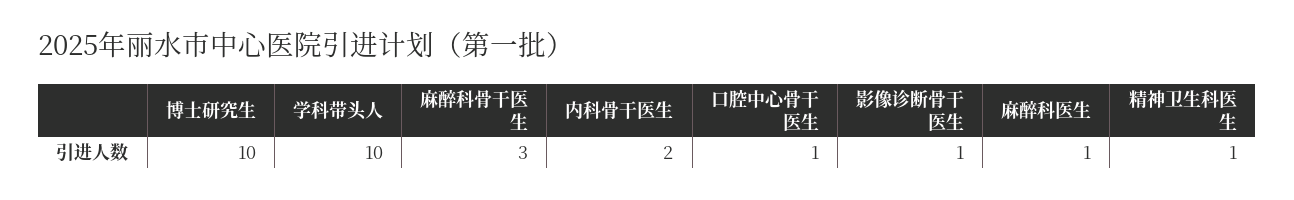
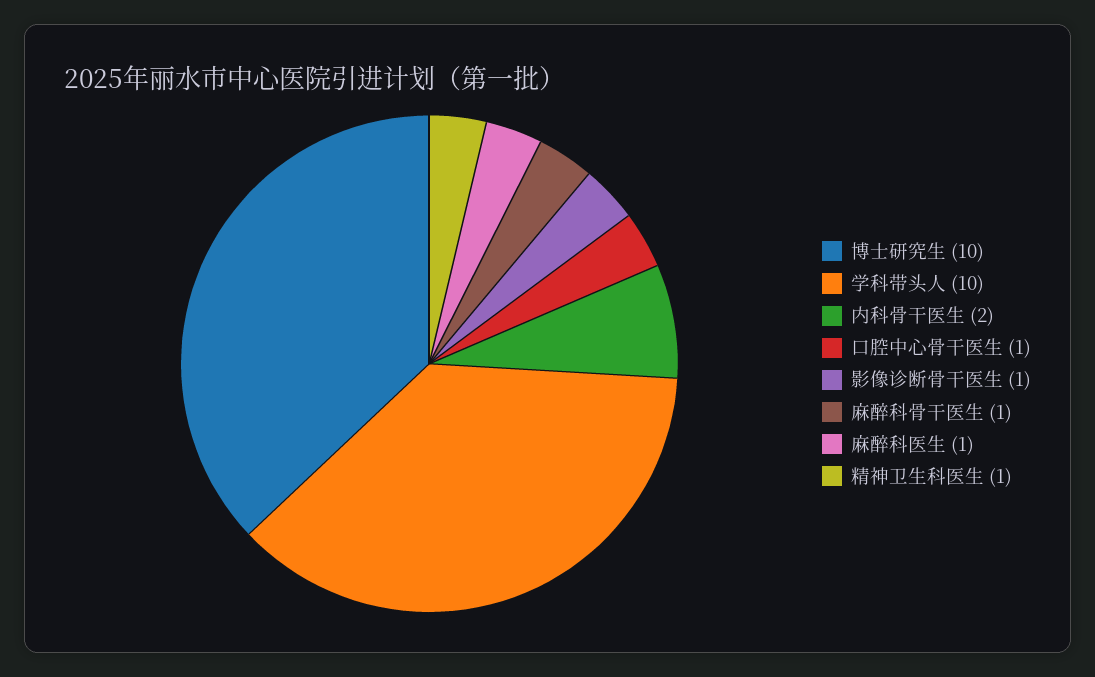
  {
    "博士研究生": 10,
    "学科带头人": 10,
-   "麻醉科骨干医生": 3,
+   "麻醉科骨干医生": 1,
    "内科骨干医生": 2,
    "口腔中心骨干医生": 1,
    "影像诊断骨干医生": 1,
    "麻醉科医生": 1,
    "精神卫生科医生": 1
  }

